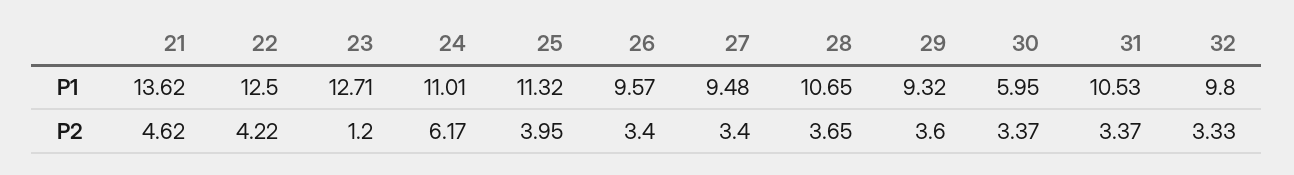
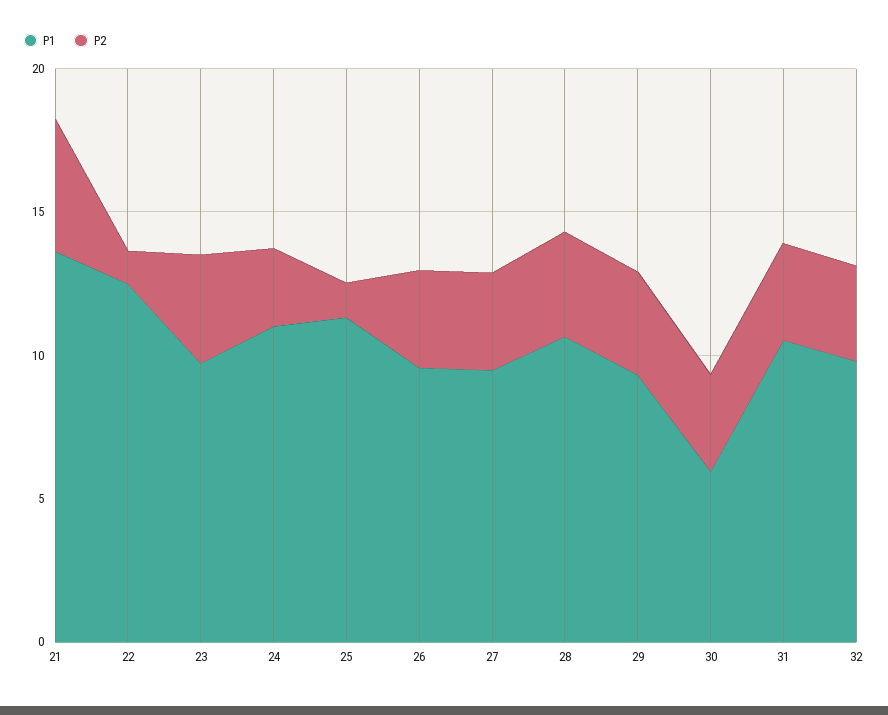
  {
    "P1": {
      "21": 13.62,
      "22": 12.5,
-     "23": 12.71,
+     "23": 10,
      "24": 11.01,
      "25": 11.32,
      "26": 9.57,
      "27": 9.48,
      "28": 10.65,
      "29": 9.32,
      "30": 5.95,
      "31": 10.53,
      "32": 9.8
    },
    "P2": {
      "21": 4.62,
-     "22": 4.22,
+     "22": 1,
-     "23": 1.2,
+     "23": 4,
-     "24": 6.17,
+     "24": 3,
-     "25": 3.95,
+     "25": 1,
      "26": 3.4,
      "27": 3.4,
      "28": 3.65,
      "29": 3.6,
      "30": 3.37,
      "31": 3.37,
      "32": 3.33
    }
  }

